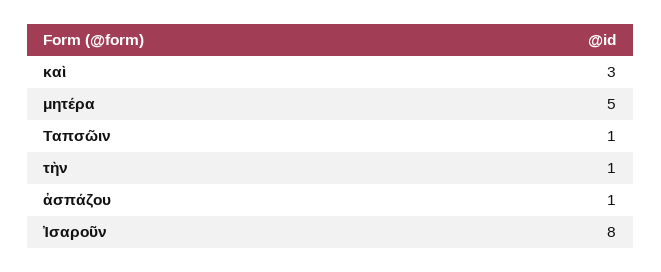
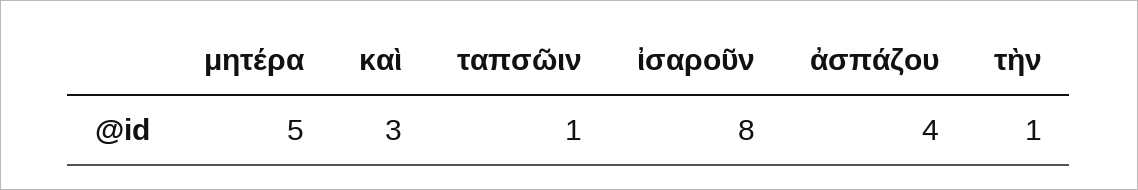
  {
    "καὶ": 3,
    "μητέρα": 5,
    "Ταπσῶιν": 1,
    "τὴν": 1,
-   "ἀσπάζου": 1,
+   "ἀσπάζου": 4,
    "Ἰσαροῦν": 8
  }

